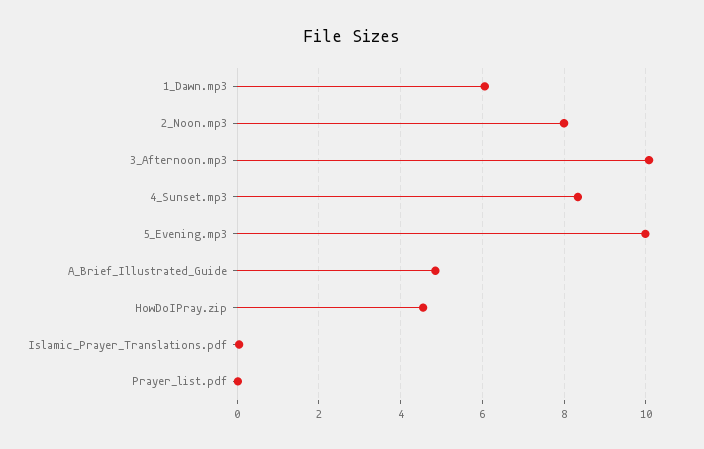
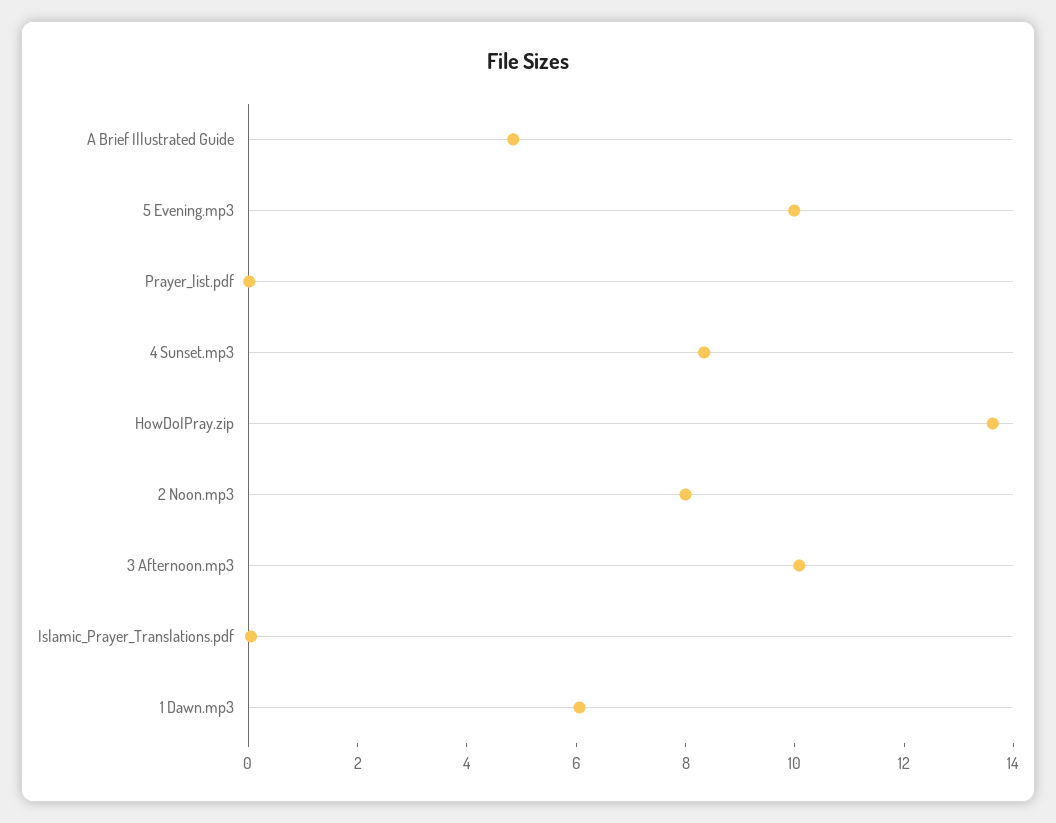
  {
    "1_Dawn.mp3": 6,
    "2_Noon.mp3": 8,
    "3_Afternoon.mp3": 10,
    "4_Sunset.mp3": 8.4,
    "5_Evening.mp3": 10,
    "A_Brief_Illustrated_Guide": 4.8,
-   "HowDoIPray.zip": 4.6,
+   "HowDoIPray.zip": 13.5,
    "Islamic_Prayer_Translations.pdf": 0,
    "Prayer_list.pdf": 0
  }

